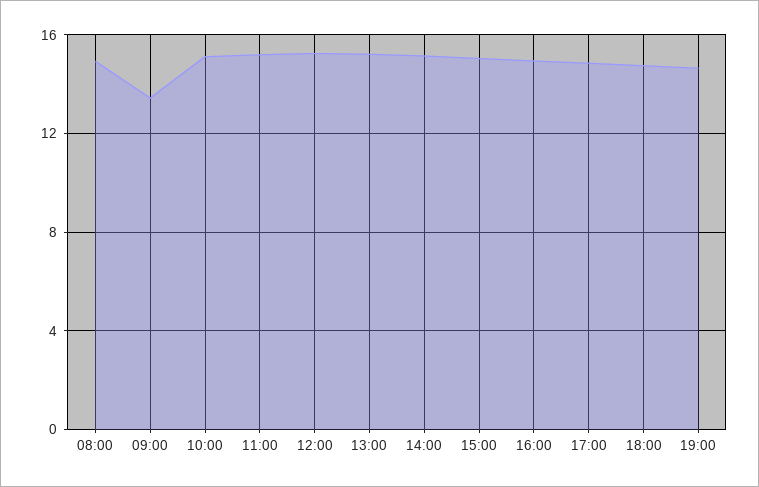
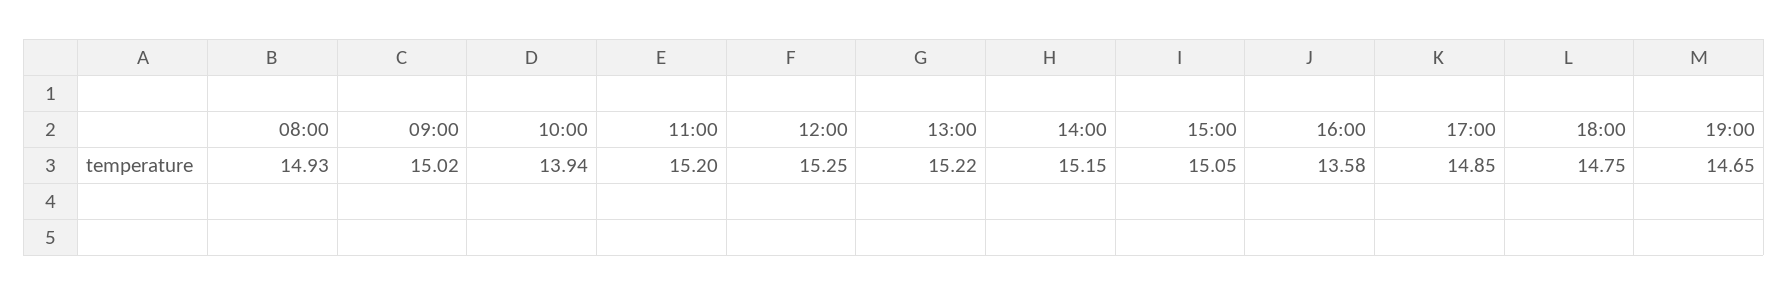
  {
    "08:00": 14.93,
-   "09:00": 13.5,
+   "09:00": 15.02,
-   "10:00": 15,
+   "10:00": 13.94,
    "11:00": 15.2,
    "12:00": 15.25,
    "13:00": 15.22,
    "14:00": 15.15,
    "15:00": 15.05,
-   "16:00": 15,
+   "16:00": 13.58,
    "17:00": 14.85,
    "18:00": 14.75,
    "19:00": 14.65
  }

